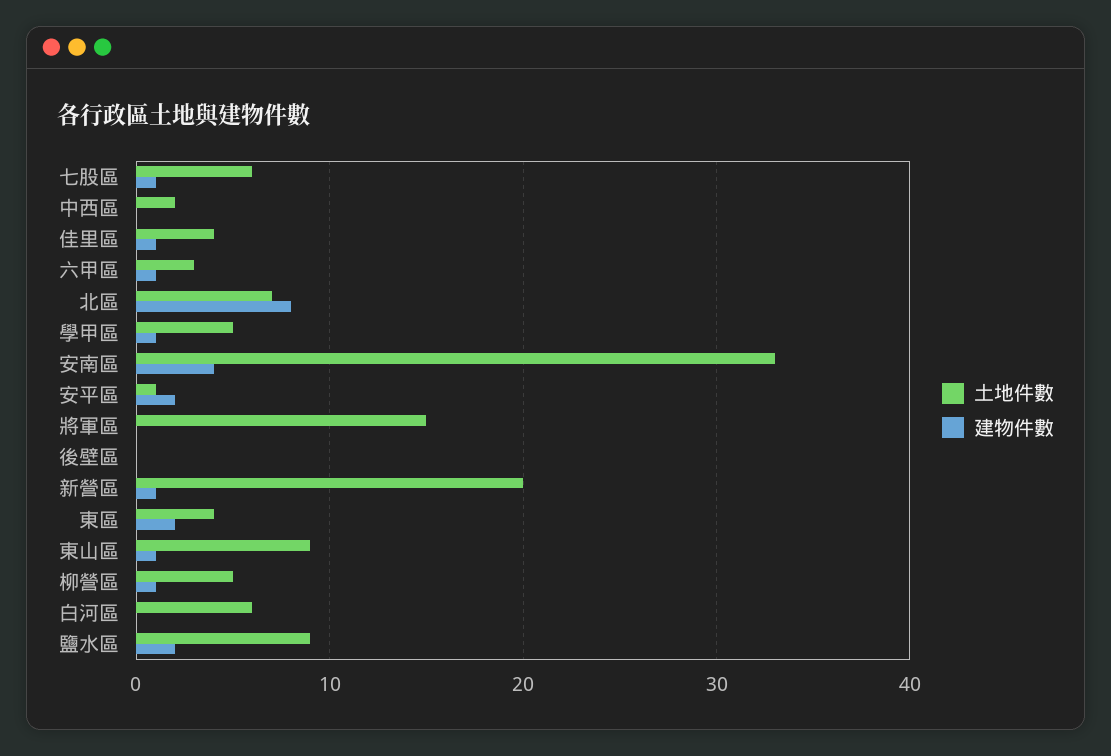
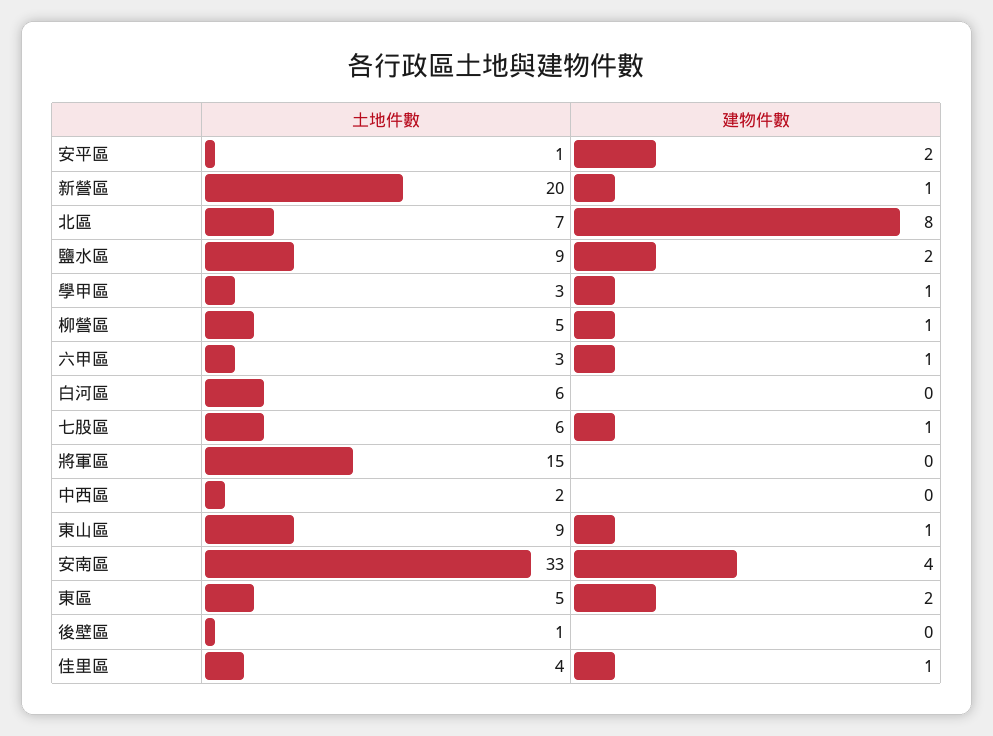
  {
    "土地件數": {
      "七股區": 6,
      "中西區": 2,
      "佳里區": 4,
      "六甲區": 3,
      "北區": 7,
-     "學甲區": 5,
+     "學甲區": 3,
      "安南區": 33,
      "安平區": 1,
      "將軍區": 15,
-     "後壁區": 0,
+     "後壁區": 1,
      "新營區": 20,
-     "東區": 4,
+     "東區": 5,
      "東山區": 9,
      "柳營區": 5,
      "白河區": 6,
      "鹽水區": 9
    },
    "建物件數": {
      "七股區": 1,
      "中西區": 0,
      "佳里區": 1,
      "六甲區": 1,
      "北區": 8,
      "學甲區": 1,
      "安南區": 4,
      "安平區": 2,
      "將軍區": 0,
      "後壁區": 0,
      "新營區": 1,
      "東區": 2,
      "東山區": 1,
      "柳營區": 1,
      "白河區": 0,
      "鹽水區": 2
    }
  }

